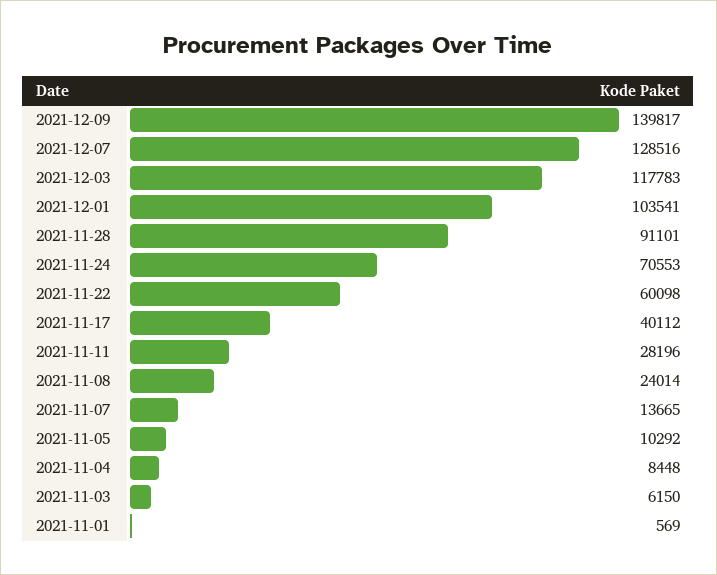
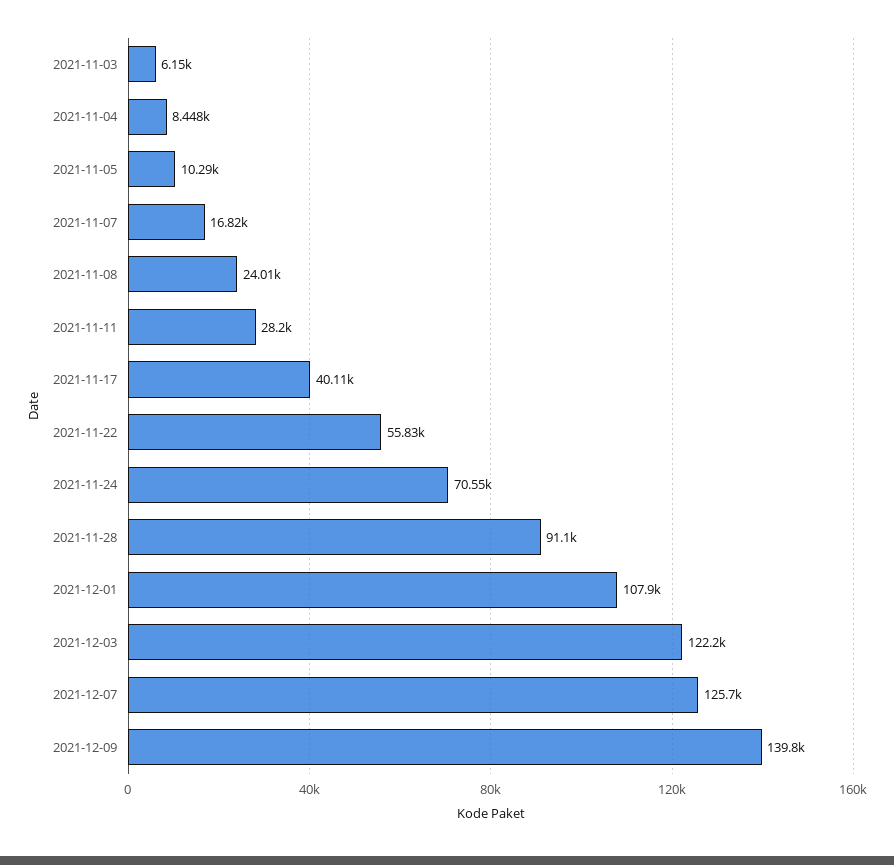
  {
    "2021-12-09": 139817,
-   "2021-12-07": 128516,
+   "2021-12-07": 125700,
-   "2021-12-03": 117783,
+   "2021-12-03": 122200,
-   "2021-12-01": 103541,
+   "2021-12-01": 107900,
    "2021-11-28": 91101,
    "2021-11-24": 70553,
-   "2021-11-22": 60098,
+   "2021-11-22": 55830,
    "2021-11-17": 40112,
    "2021-11-11": 28196,
    "2021-11-08": 24014,
-   "2021-11-07": 13665,
+   "2021-11-07": 16820,
    "2021-11-05": 10292,
    "2021-11-04": 8448,
-   "2021-11-03": 6150,
+   "2021-11-03": 6150
-   "2021-11-01": 569
  }

